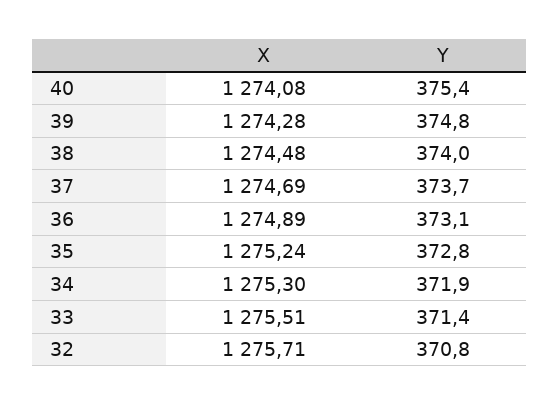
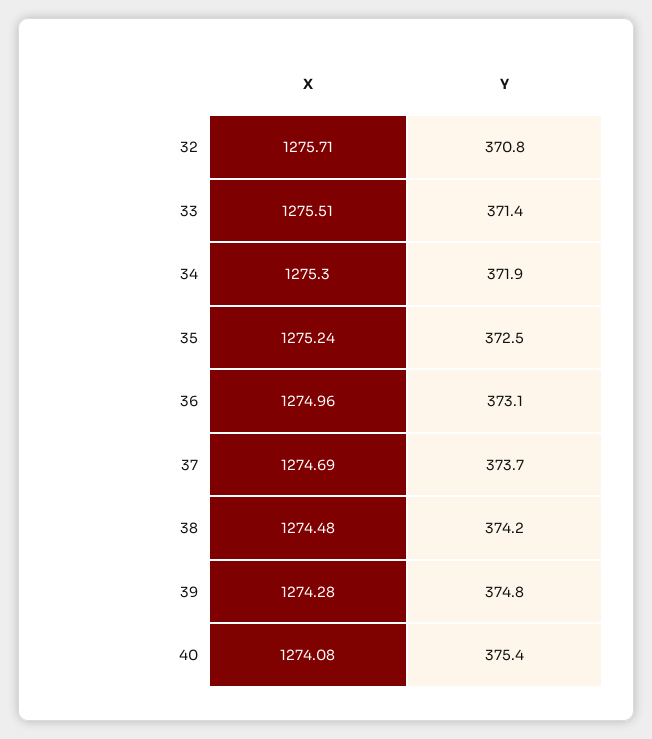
  {
    "X": {
      "40": 1274.08,
      "39": 1274.28,
      "38": 1274.48,
      "37": 1274.69,
-     "36": 1274.89,
+     "36": 1274.96,
      "35": 1275.24,
      "34": 1275.3,
      "33": 1275.51,
      "32": 1275.71
    },
    "Y": {
      "40": 375.4,
      "39": 374.8,
-     "38": 374,
+     "38": 374.2,
      "37": 373.7,
      "36": 373.1,
-     "35": 372.8,
+     "35": 372.5,
      "34": 371.9,
      "33": 371.4,
      "32": 370.8
    }
  }

